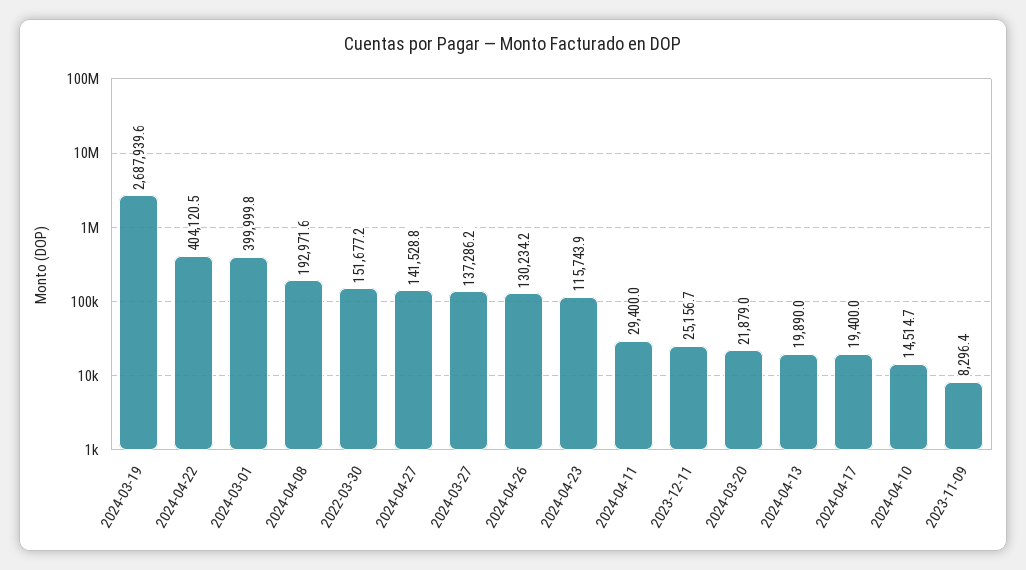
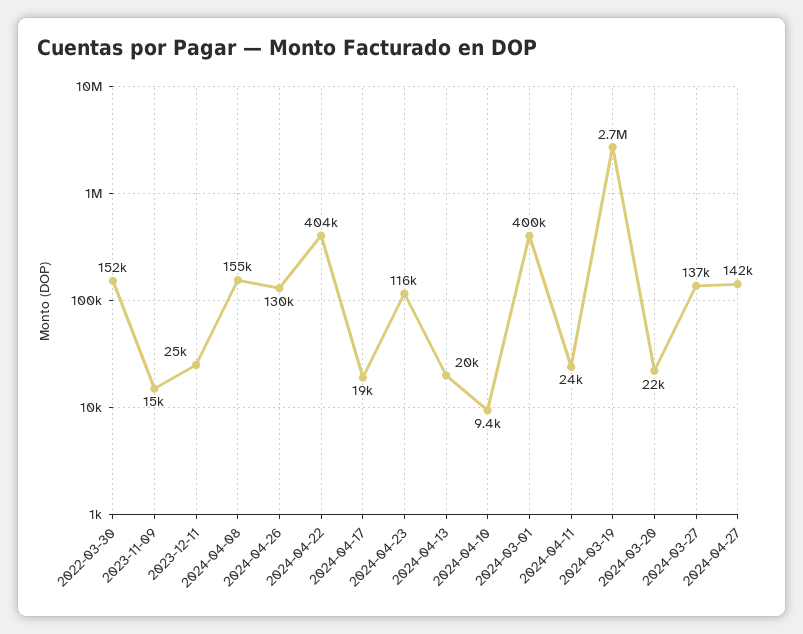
  {
    "2024-03-19": 2687939.6,
    "2024-04-22": 404120.5,
    "2024-03-01": 399999.8,
-   "2024-04-08": 192971.6,
+   "2024-04-08": 155000,
    "2022-03-30": 151677.2,
    "2024-04-27": 141528.8,
    "2024-03-27": 137286.2,
    "2024-04-26": 130234.2,
    "2024-04-23": 115743.9,
-   "2024-04-11": 29400,
+   "2024-04-11": 24000,
    "2023-12-11": 25156.7,
    "2024-03-20": 21879,
    "2024-04-13": 19890,
    "2024-04-17": 19400,
-   "2024-04-10": 14514.7,
+   "2024-04-10": 9400,
-   "2023-11-09": 8296.4
+   "2023-11-09": 15000
  }

